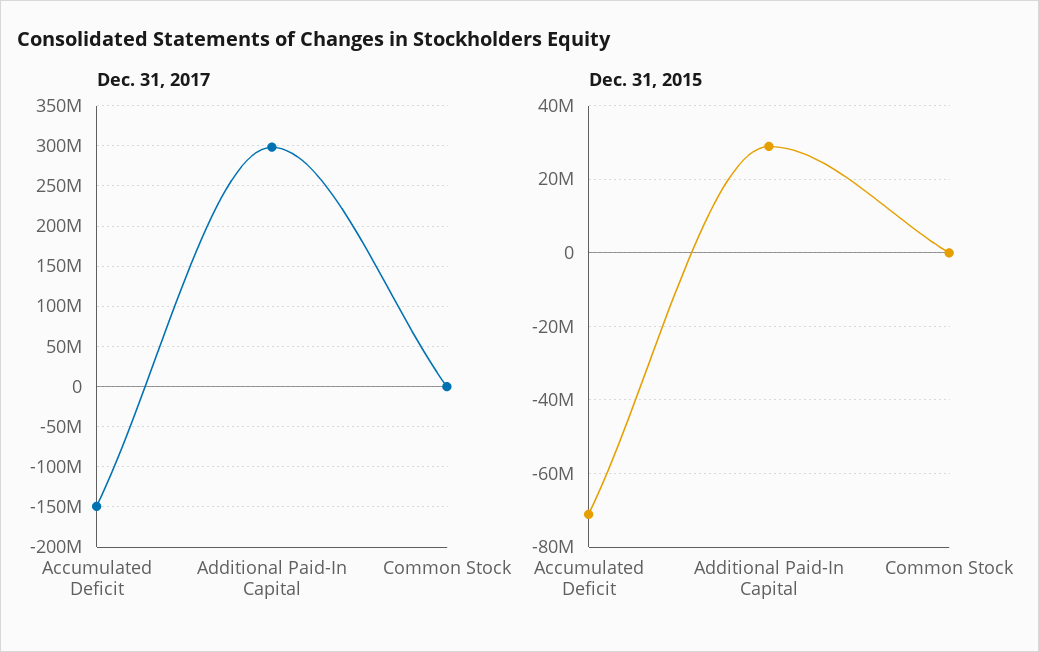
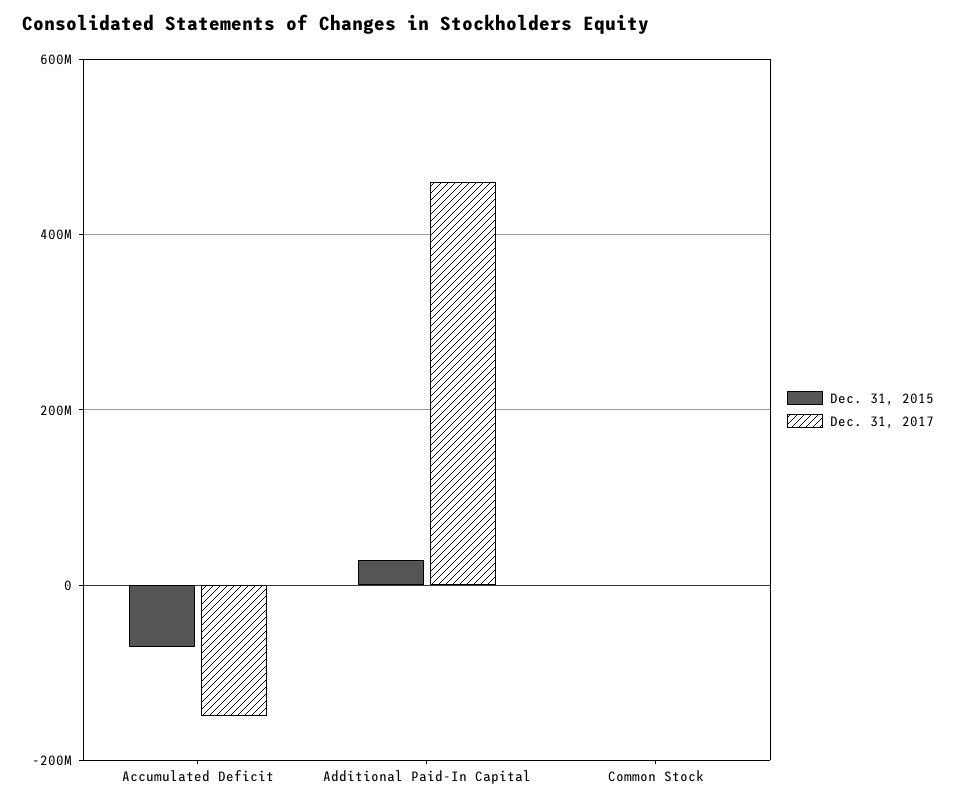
  {
    "Dec. 31, 2017": {
      "Accumulated Deficit": -150000000,
-     "Additional Paid-In Capital": 300000000,
+     "Additional Paid-In Capital": 460000000,
      "Common Stock": 0
    },
    "Dec. 31, 2015": {
      "Accumulated Deficit": -72000000,
      "Additional Paid-In Capital": 28000000,
      "Common Stock": 0
    }
  }

